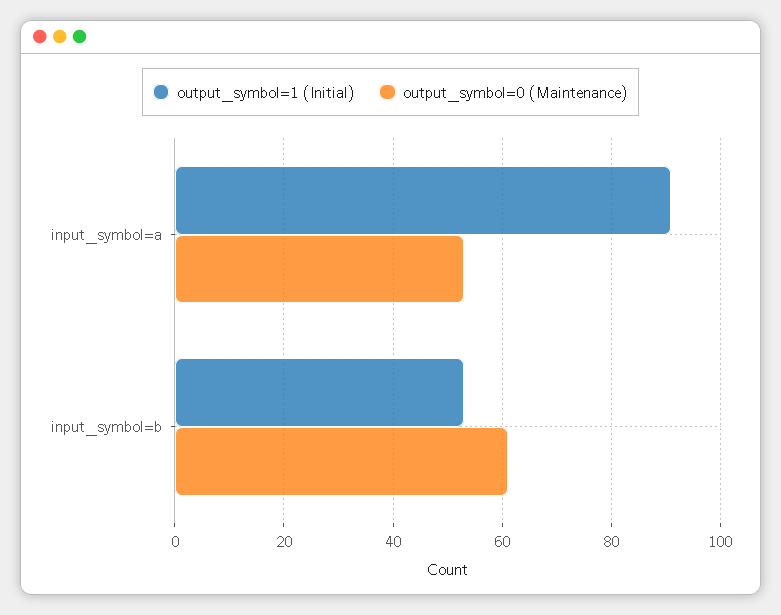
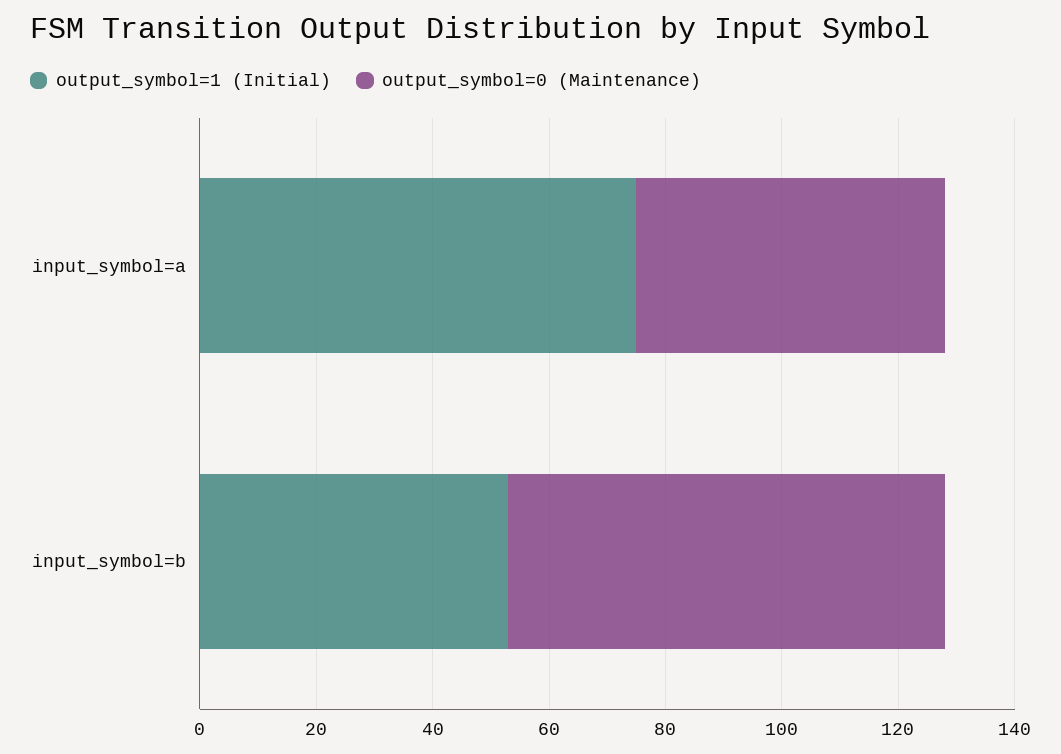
  {
    "output_symbol=1 (Initial)": {
-     "input_symbol=a": 90,
+     "input_symbol=a": 75,
      "input_symbol=b": 55
    },
    "output_symbol=0 (Maintenance)": {
      "input_symbol=a": 55,
-     "input_symbol=b": 60
+     "input_symbol=b": 75
    }
  }

